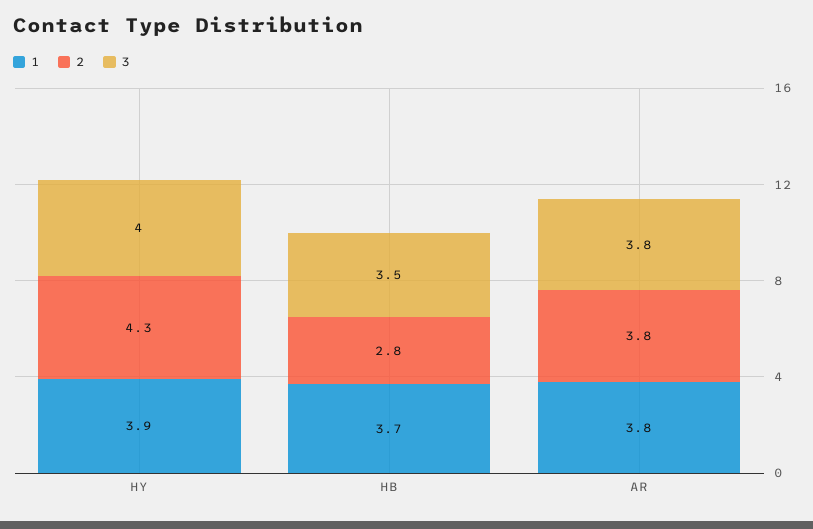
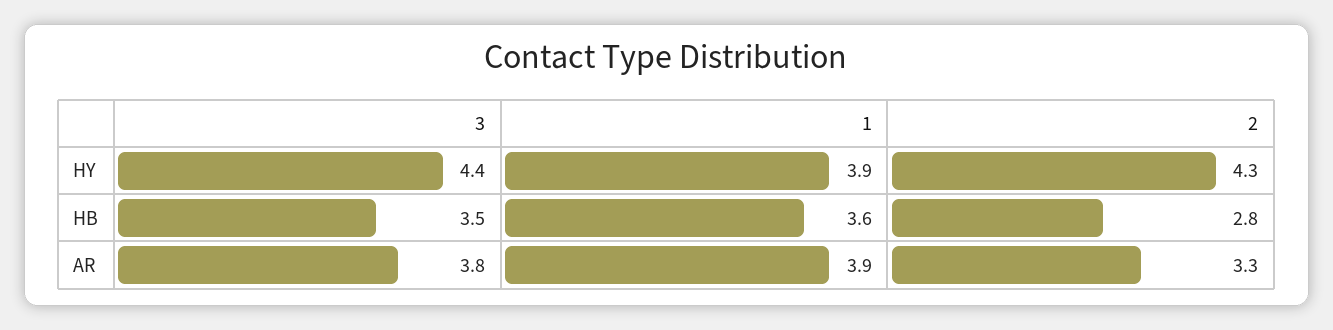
  {
    "1": {
      "HY": 3.9,
-     "HB": 3.7,
+     "HB": 3.6,
-     "AR": 3.8
+     "AR": 3.9
    },
    "2": {
      "HY": 4.3,
      "HB": 2.8,
-     "AR": 3.8
+     "AR": 3.3
    },
    "3": {
-     "HY": 4,
+     "HY": 4.4,
      "HB": 3.5,
      "AR": 3.8
    }
  }

